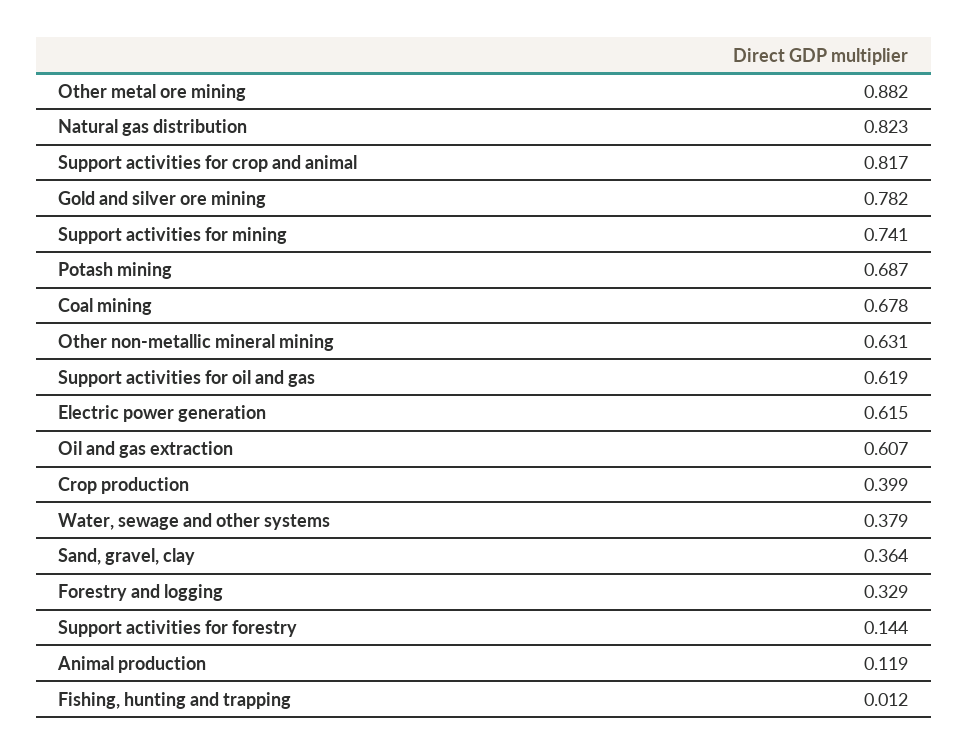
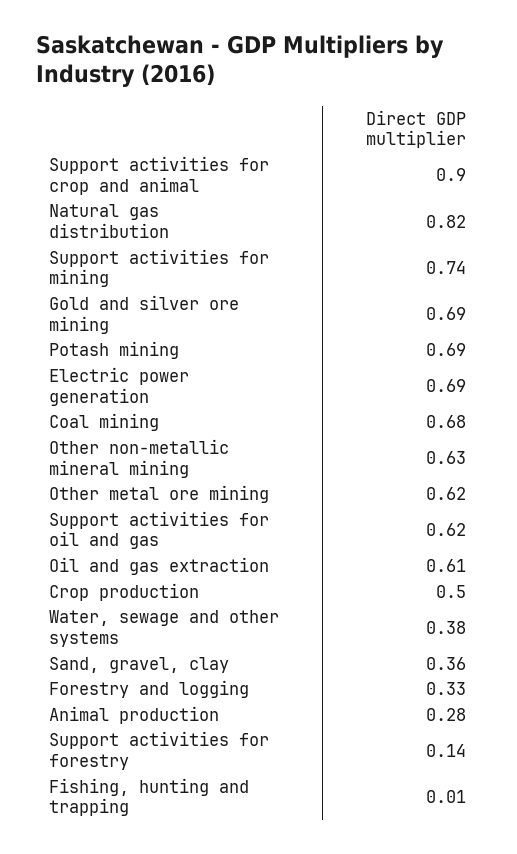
  {
-   "Other metal ore mining": 0.882,
+   "Other metal ore mining": 0.62,
    "Natural gas distribution": 0.823,
-   "Support activities for crop and animal": 0.817,
+   "Support activities for crop and animal": 0.9,
-   "Gold and silver ore mining": 0.782,
+   "Gold and silver ore mining": 0.69,
    "Support activities for mining": 0.741,
    "Potash mining": 0.687,
    "Coal mining": 0.678,
    "Other non-metallic mineral mining": 0.631,
    "Support activities for oil and gas": 0.619,
-   "Electric power generation": 0.615,
+   "Electric power generation": 0.69,
    "Oil and gas extraction": 0.607,
-   "Crop production": 0.399,
+   "Crop production": 0.5,
    "Water, sewage and other systems": 0.379,
    "Sand, gravel, clay": 0.364,
    "Forestry and logging": 0.329,
    "Support activities for forestry": 0.144,
-   "Animal production": 0.119,
+   "Animal production": 0.28,
    "Fishing, hunting and trapping": 0.012
  }

